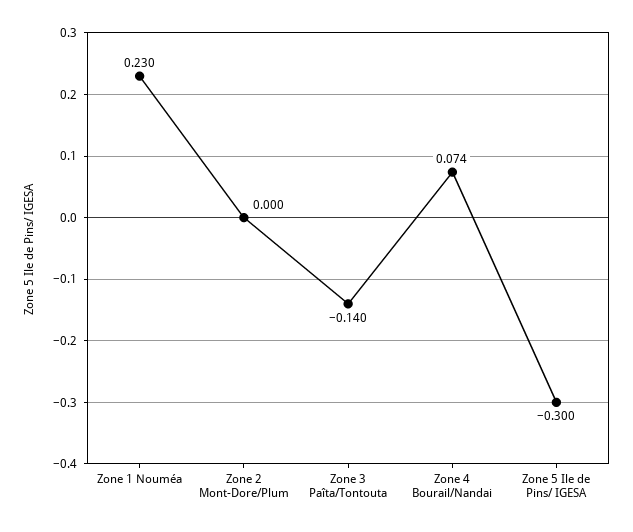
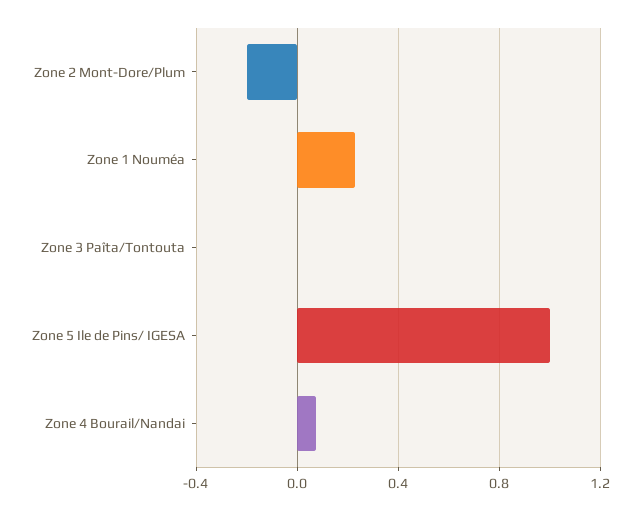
  {
    "Zone 1 Nouméa": 0.23,
-   "Zone 2 Mont-Dore/Plum": 0,
+   "Zone 2 Mont-Dore/Plum": -0.2,
-   "Zone 3 Paîta/Tontouta": -0.14,
+   "Zone 3 Paîta/Tontouta": 0,
    "Zone 4 Bourail/Nandai": 0.074,
-   "Zone 5 Ile de Pins/ IGESA": -0.3
+   "Zone 5 Ile de Pins/ IGESA": 1
  }

